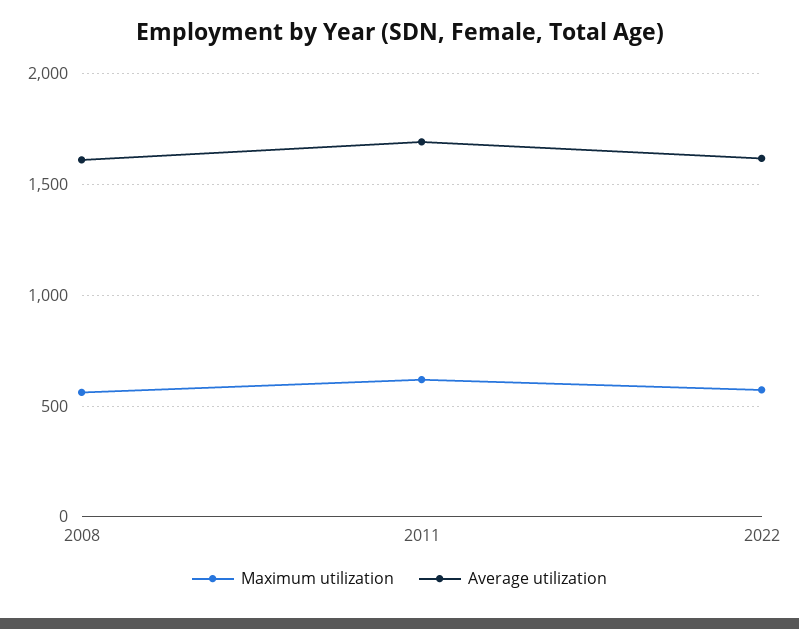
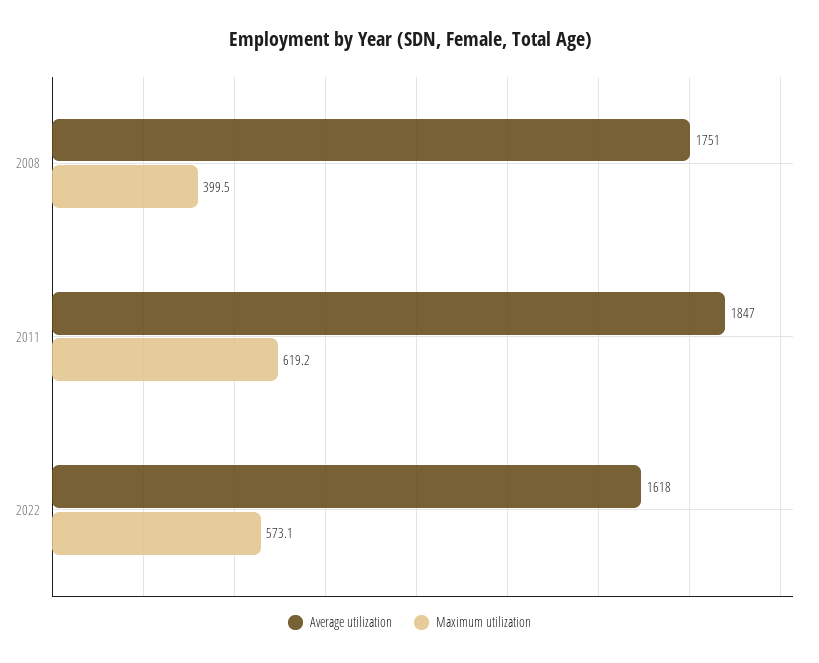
  {
    "Maximum utilization": {
-     "2008": 550,
+     "2008": 399.5,
      "2011": 619.2,
      "2022": 573.1
    },
    "Average utilization": {
-     "2008": 1600,
+     "2008": 1751,
-     "2011": 1700,
+     "2011": 1847,
      "2022": 1618
    }
  }

